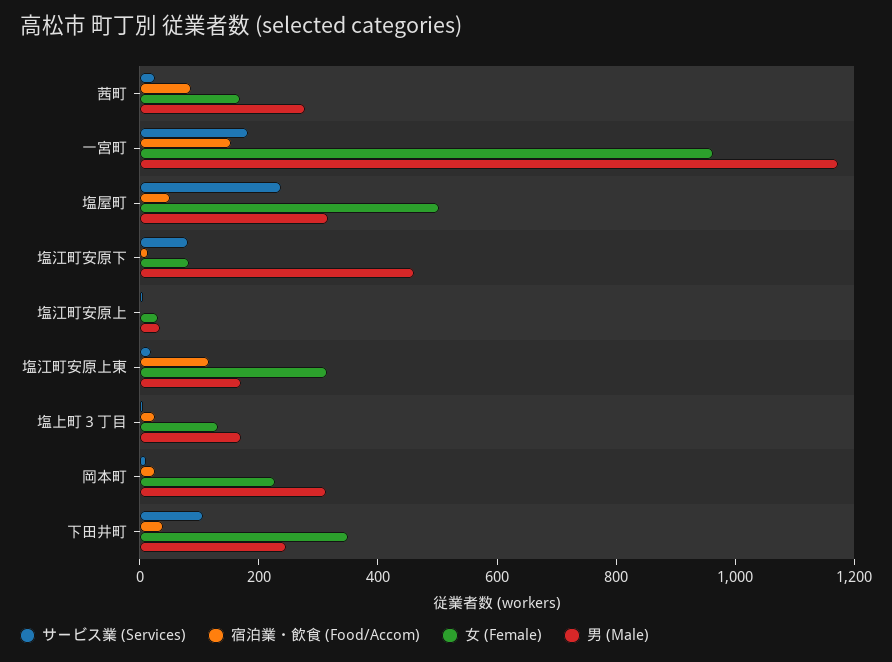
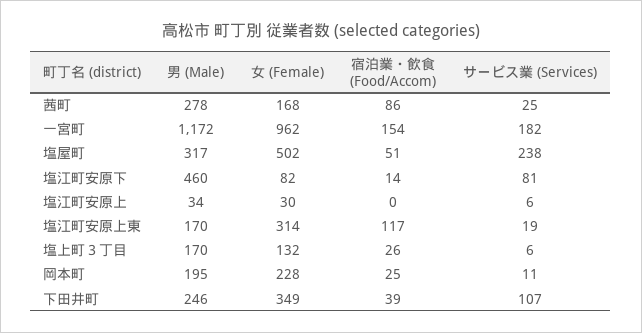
  {
    "サービス業 (Services)": {
      "茜町": 25,
      "一宮町": 182,
      "塩屋町": 238,
      "塩江町安原下": 81,
      "塩江町安原上": 6,
      "塩江町安原上東": 19,
      "塩上町３丁目": 6,
      "岡本町": 11,
      "下田井町": 107
    },
    "宿泊業・飲食 (Food/Accom)": {
      "茜町": 86,
      "一宮町": 154,
      "塩屋町": 51,
      "塩江町安原下": 14,
      "塩江町安原上": 0,
      "塩江町安原上東": 117,
      "塩上町３丁目": 26,
      "岡本町": 25,
      "下田井町": 39
    },
    "女 (Female)": {
      "茜町": 168,
      "一宮町": 962,
      "塩屋町": 502,
      "塩江町安原下": 82,
      "塩江町安原上": 30,
      "塩江町安原上東": 314,
      "塩上町３丁目": 132,
      "岡本町": 228,
      "下田井町": 349
    },
    "男 (Male)": {
      "茜町": 278,
      "一宮町": 1172,
      "塩屋町": 317,
      "塩江町安原下": 460,
      "塩江町安原上": 34,
      "塩江町安原上東": 170,
      "塩上町３丁目": 170,
-     "岡本町": 300,
+     "岡本町": 195,
      "下田井町": 246
    }
  }

